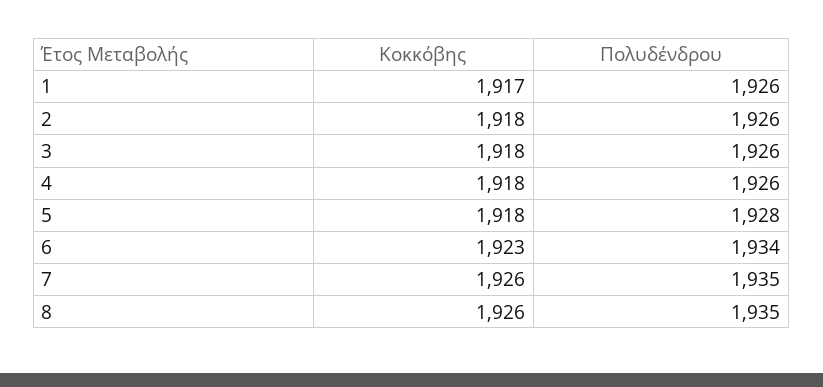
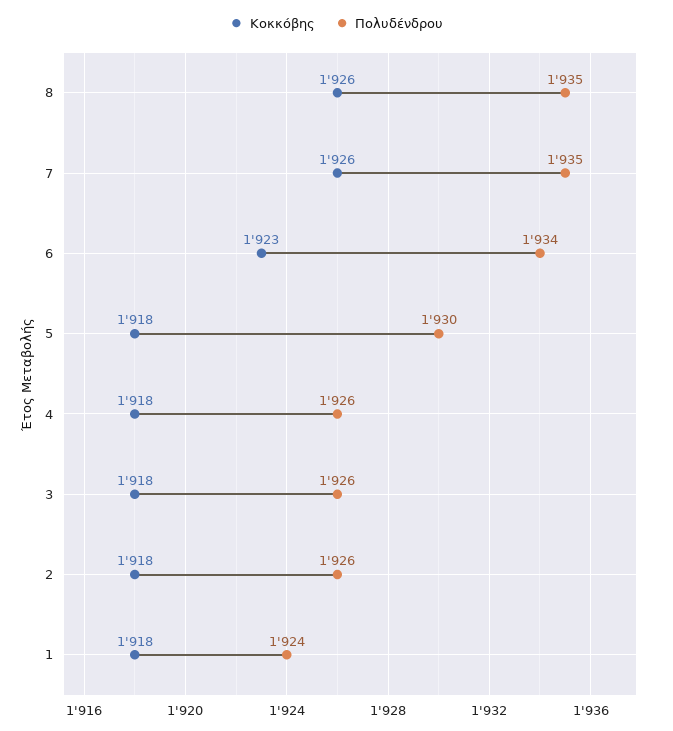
  {
    "Κοκκόβης": {
-     "1": 1917,
+     "1": 1918,
      "2": 1918,
      "3": 1918,
      "4": 1918,
      "5": 1918,
      "6": 1923,
      "7": 1926,
      "8": 1926
    },
    "Πολυδένδρου": {
-     "1": 1926,
+     "1": 1924,
      "2": 1926,
      "3": 1926,
      "4": 1926,
-     "5": 1928,
+     "5": 1930,
      "6": 1934,
      "7": 1935,
      "8": 1935
    }
  }

